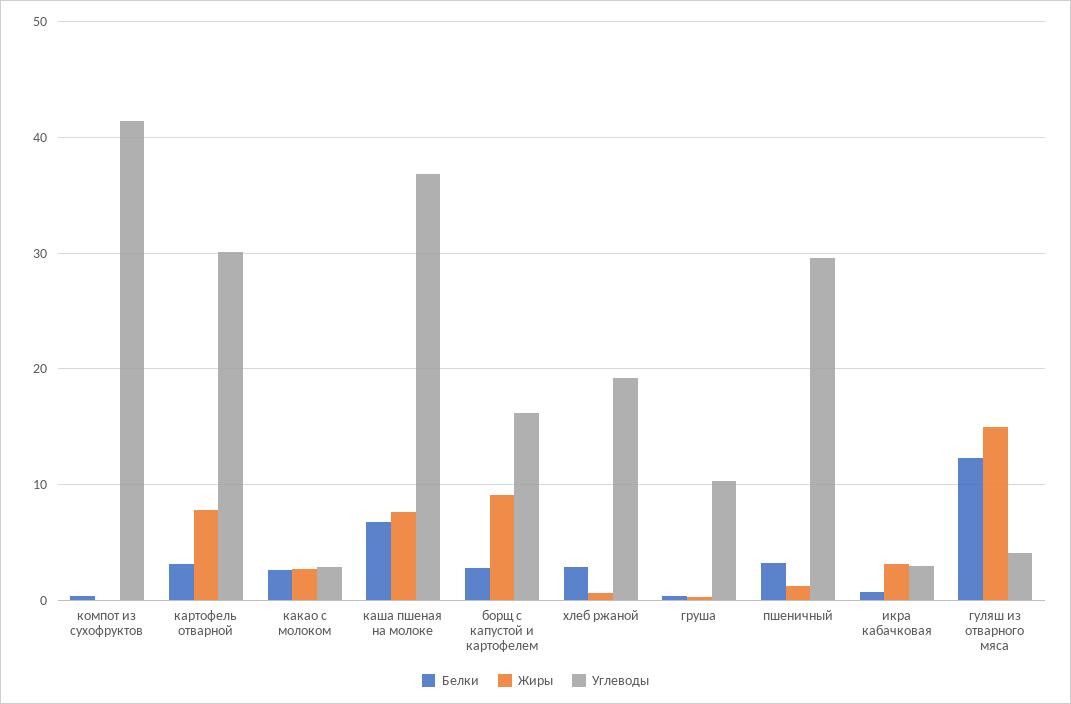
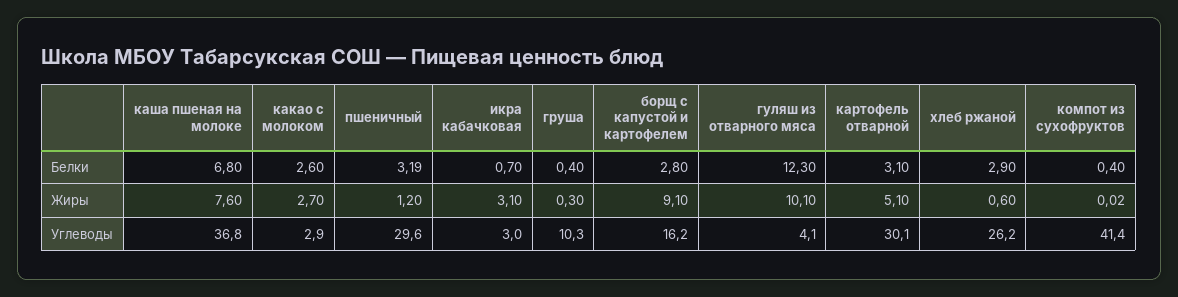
  {
    "Белки": {
      "компот из сухофруктов": 0.4,
      "картофель отварной": 3.1,
      "какао с молоком": 2.6,
      "каша пшеная на молоке": 6.8,
      "борщ с капустой и картофелем": 2.8,
      "хлеб ржаной": 2.9,
      "груша": 0.4,
      "пшеничный": 3.19,
      "икра кабачковая": 0.7,
      "гуляш из отварного мяса": 12.3
    },
    "Жиры": {
      "компот из сухофруктов": 0.02,
-     "картофель отварной": 8,
+     "картофель отварной": 5.1,
      "какао с молоком": 2.7,
      "каша пшеная на молоке": 7.6,
      "борщ с капустой и картофелем": 9.1,
      "хлеб ржаной": 0.6,
      "груша": 0.3,
      "пшеничный": 1.2,
      "икра кабачковая": 3.1,
-     "гуляш из отварного мяса": 15
+     "гуляш из отварного мяса": 10.1
    },
    "Углеводы": {
      "компот из сухофруктов": 41.4,
      "картофель отварной": 30.1,
      "какао с молоком": 2.9,
      "каша пшеная на молоке": 36.8,
      "борщ с капустой и картофелем": 16.2,
-     "хлеб ржаной": 19,
+     "хлеб ржаной": 26.2,
      "груша": 10.3,
      "пшеничный": 29.6,
      "икра кабачковая": 3,
      "гуляш из отварного мяса": 4.1
    }
  }

